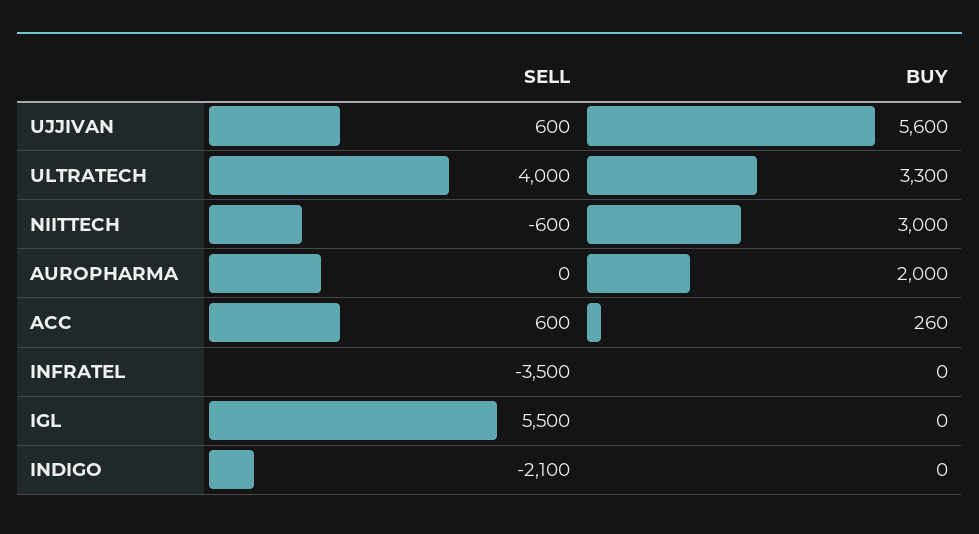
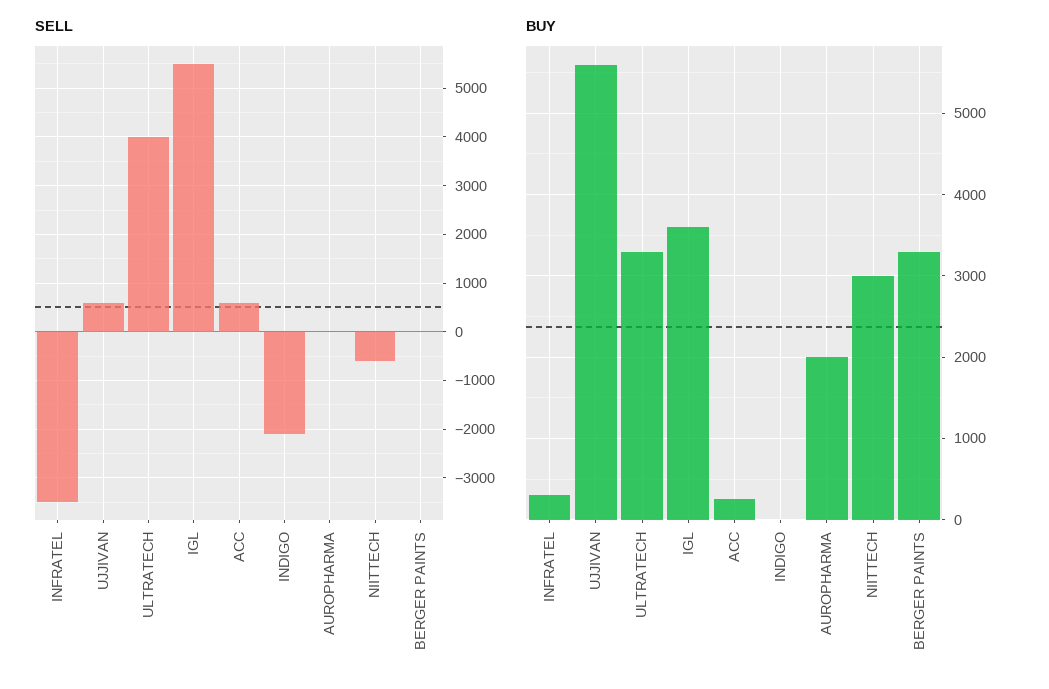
  {
    "SELL": {
      "UJJIVAN": 600,
      "ULTRATECH": 4000,
      "NIITTECH": -600,
      "AUROPHARMA": 0,
      "ACC": 600,
      "INFRATEL": -3500,
      "IGL": 5500,
-     "INDIGO": -2100
+     "INDIGO": -2100,
+     "BERGER PAINTS": 0
    },
    "BUY": {
      "UJJIVAN": 5600,
      "ULTRATECH": 3300,
      "NIITTECH": 3000,
      "AUROPHARMA": 2000,
      "ACC": 260,
-     "INFRATEL": 0,
+     "INFRATEL": 300,
-     "IGL": 0,
+     "IGL": 3600,
-     "INDIGO": 0
+     "INDIGO": 0,
+     "BERGER PAINTS": 3300
    }
  }

